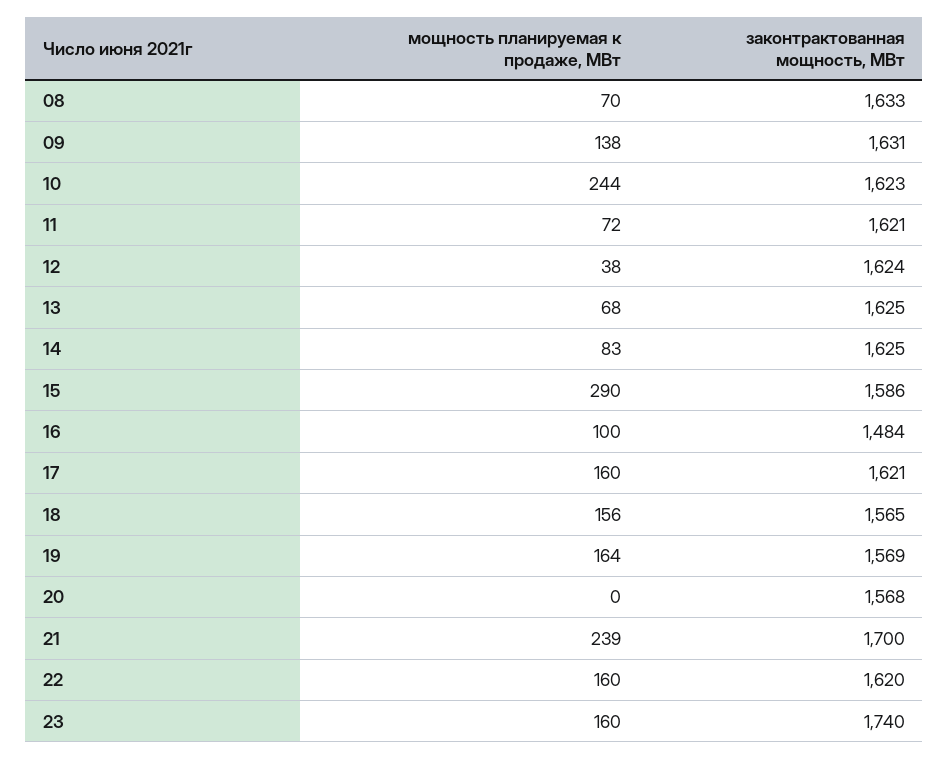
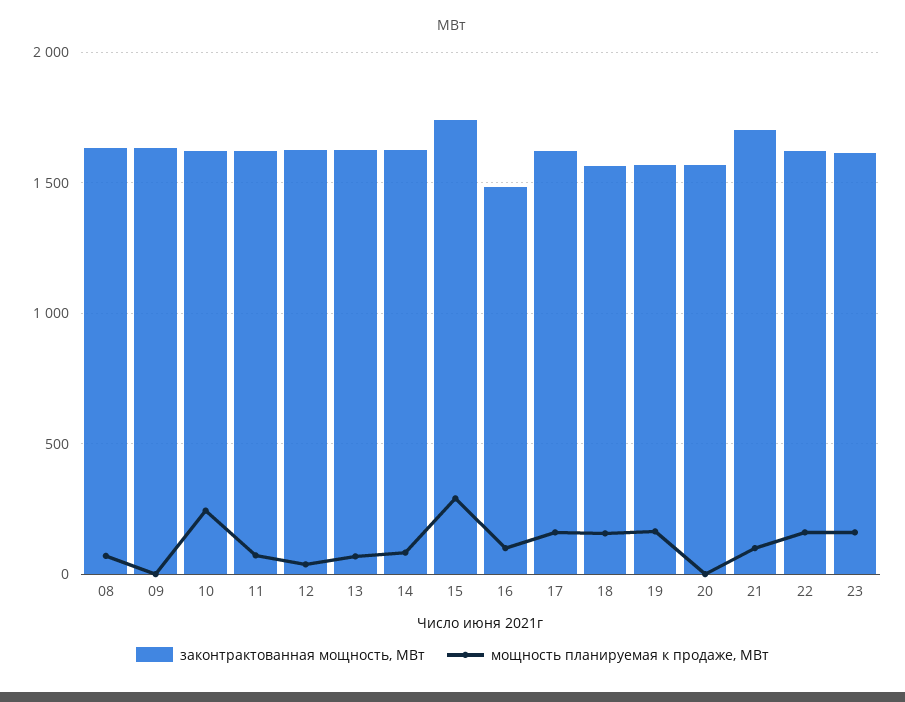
  {
    "мощность планируемая к продаже, МВт": {
      "08": 70,
-     "09": 138,
+     "09": 0,
      "10": 244,
      "11": 72,
      "12": 38,
      "13": 68,
      "14": 83,
      "15": 290,
      "16": 100,
      "17": 160,
      "18": 156,
      "19": 164,
      "20": 0,
-     "21": 239,
+     "21": 100,
      "22": 160,
      "23": 160
    },
    "законтрактованная мощность, МВт": {
      "08": 1633,
      "09": 1631,
      "10": 1623,
      "11": 1621,
      "12": 1624,
      "13": 1625,
      "14": 1625,
-     "15": 1586,
+     "15": 1750,
      "16": 1484,
      "17": 1621,
      "18": 1565,
      "19": 1569,
      "20": 1568,
      "21": 1700,
      "22": 1620,
-     "23": 1740
+     "23": 1600
    }
  }

